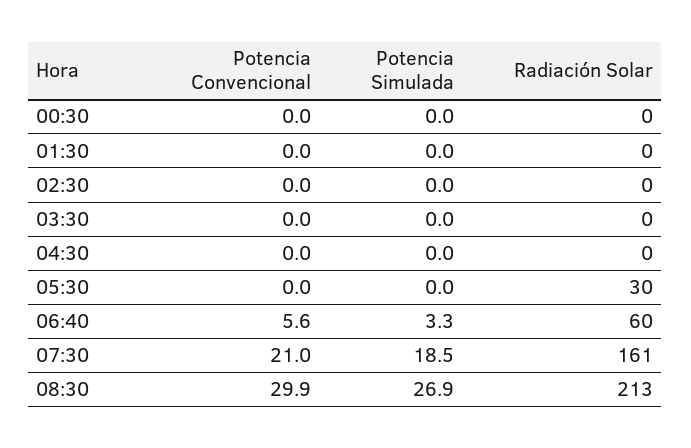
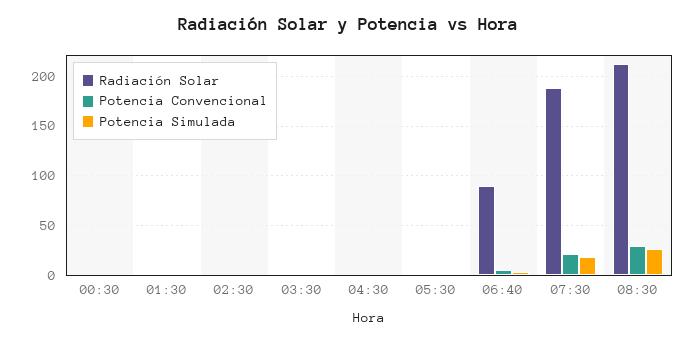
  {
    "Potencia Convencional": {
      "00:30": 0,
      "01:30": 0,
      "02:30": 0,
      "03:30": 0,
      "04:30": 0,
      "05:30": 0,
      "06:40": 5.6,
      "07:30": 21,
      "08:30": 29.9
    },
    "Potencia Simulada": {
      "00:30": 0,
      "01:30": 0,
      "02:30": 0,
      "03:30": 0,
      "04:30": 0,
      "05:30": 0,
      "06:40": 3.3,
      "07:30": 18.5,
      "08:30": 26.9
    },
    "Radiación Solar": {
      "00:30": 0,
      "01:30": 0,
      "02:30": 0,
      "03:30": 0,
      "04:30": 0,
-     "05:30": 30,
+     "05:30": 0,
-     "06:40": 60,
+     "06:40": 90,
-     "07:30": 161,
+     "07:30": 190,
      "08:30": 213
    }
  }

